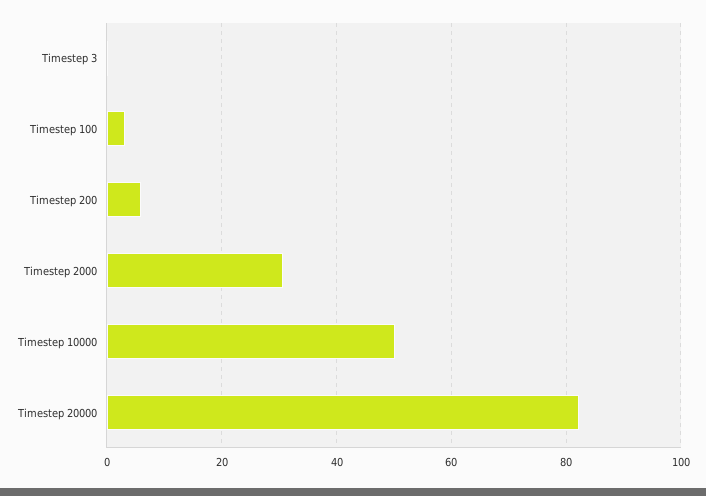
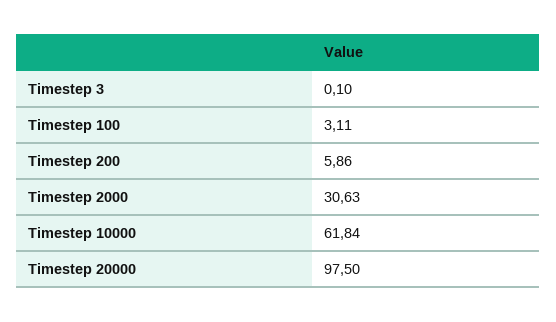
  {
    "Timestep 3": 0.1,
    "Timestep 100": 3.11,
    "Timestep 200": 5.86,
    "Timestep 2000": 30.63,
-   "Timestep 10000": 50,
+   "Timestep 10000": 61.84,
-   "Timestep 20000": 82
+   "Timestep 20000": 97.5
  }

